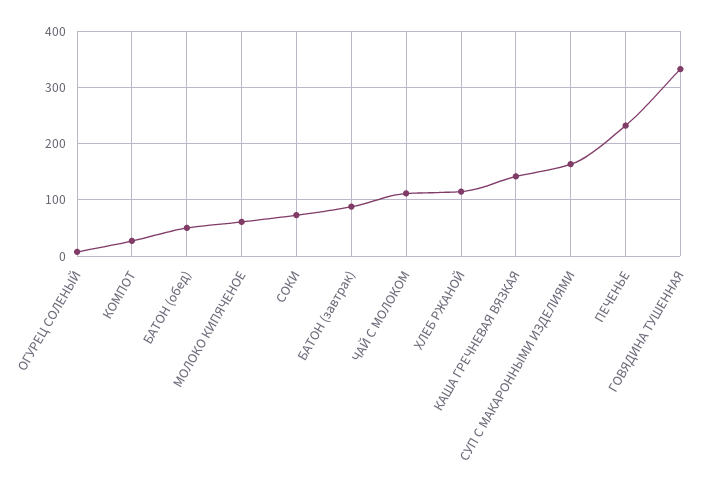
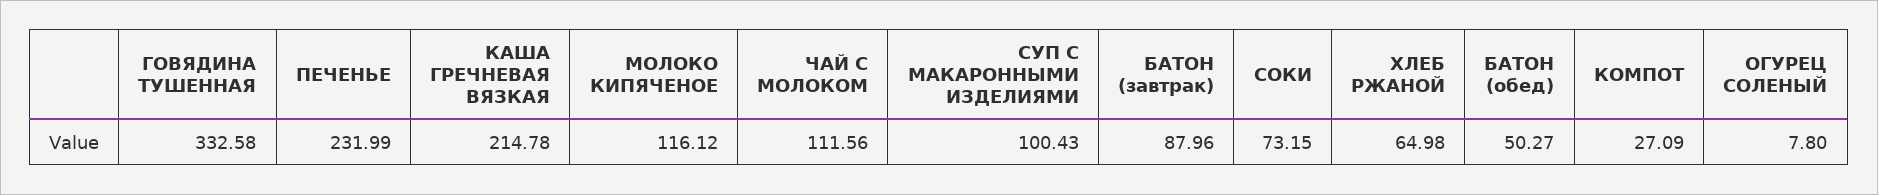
  {
    "ОГУРЕЦ СОЛЕНЫЙ": 7.8,
    "КОМПОТ": 27.09,
    "БАТОН (обед)": 50.27,
-   "МОЛОКО КИПЯЧЕНОЕ": 60,
+   "МОЛОКО КИПЯЧЕНОЕ": 116.12,
    "СОКИ": 73.15,
    "БАТОН (завтрак)": 87.96,
    "ЧАЙ С МОЛОКОМ": 111.56,
-   "ХЛЕБ РЖАНОЙ": 120,
+   "ХЛЕБ РЖАНОЙ": 64.98,
-   "КАША ГРЕЧНЕВАЯ ВЯЗКАЯ": 140,
+   "КАША ГРЕЧНЕВАЯ ВЯЗКАЯ": 214.78,
-   "СУП С МАКАРОННЫМИ ИЗДЕЛИЯМИ": 160,
+   "СУП С МАКАРОННЫМИ ИЗДЕЛИЯМИ": 100.43,
    "ПЕЧЕНЬЕ": 231.99,
    "ГОВЯДИНА ТУШЕННАЯ": 332.58
  }

